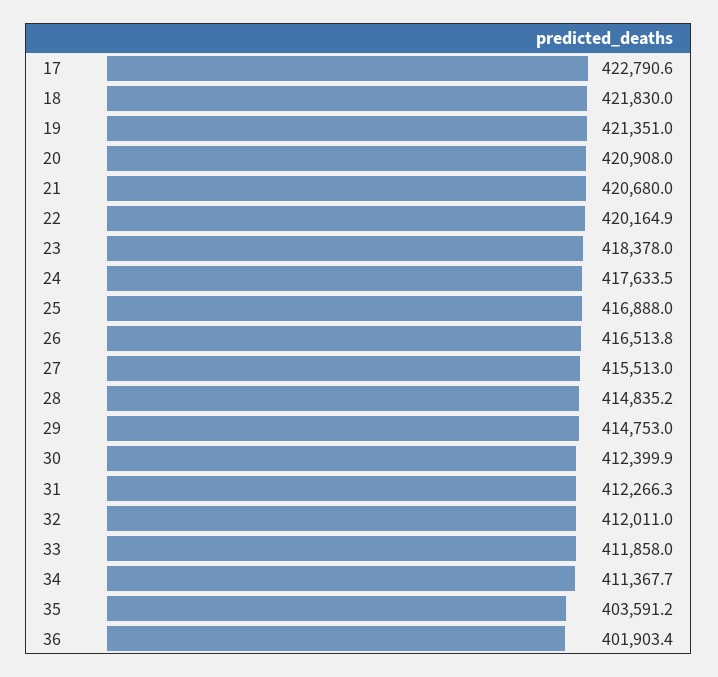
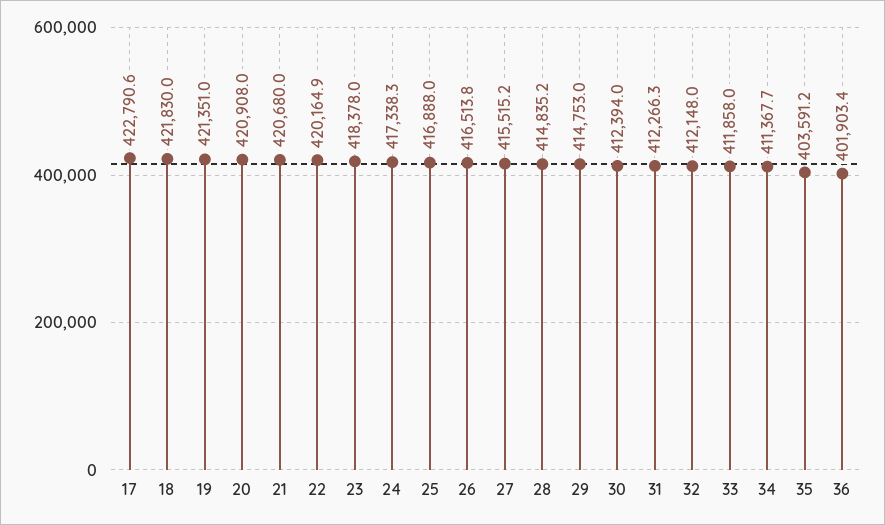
  {
    "17": 422790.6,
    "18": 421830,
    "19": 421351,
    "20": 420908,
    "21": 420680,
    "22": 420164.9,
    "23": 418378,
-   "24": 417633.5,
+   "24": 417338.3,
    "25": 416888,
    "26": 416513.8,
-   "27": 415513,
+   "27": 415515.2,
    "28": 414835.2,
    "29": 414753,
-   "30": 412399.9,
+   "30": 412394,
    "31": 412266.3,
-   "32": 412011,
+   "32": 412148,
    "33": 411858,
    "34": 411367.7,
    "35": 403591.2,
    "36": 401903.4
  }

